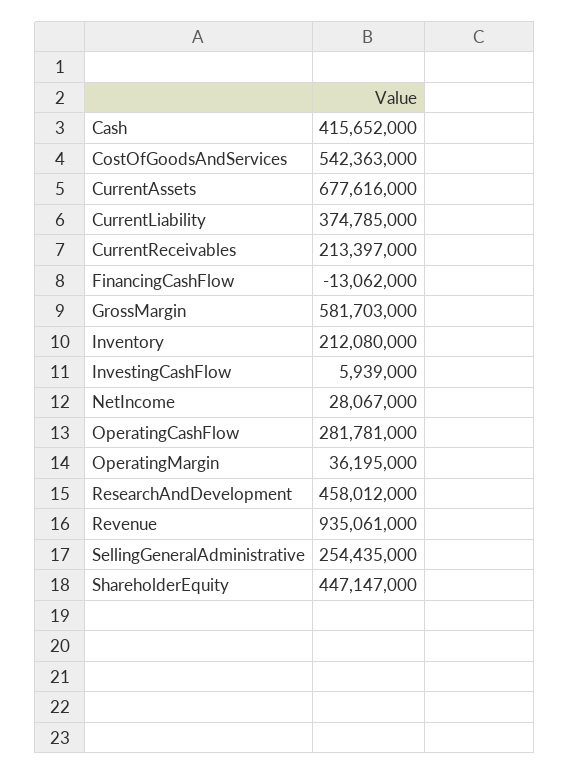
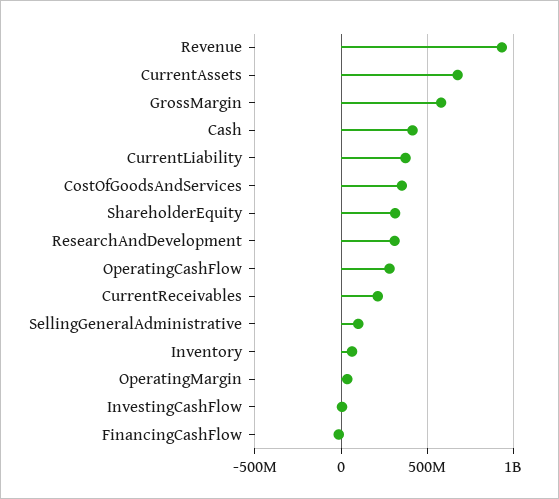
  {
    "Cash": 415652000,
-   "CostOfGoodsAndServices": 542363000,
+   "CostOfGoodsAndServices": 350000000,
    "CurrentAssets": 677616000,
    "CurrentLiability": 374785000,
    "CurrentReceivables": 213397000,
    "FinancingCashFlow": -13062000,
    "GrossMargin": 581703000,
-   "Inventory": 212080000,
+   "Inventory": 50000000,
    "InvestingCashFlow": 5939000,
-   "NetIncome": 28067000,
    "OperatingCashFlow": 281781000,
    "OperatingMargin": 36195000,
-   "ResearchAndDevelopment": 458012000,
+   "ResearchAndDevelopment": 300000000,
    "Revenue": 935061000,
-   "SellingGeneralAdministrative": 254435000,
+   "SellingGeneralAdministrative": 100000000,
-   "ShareholderEquity": 447147000
+   "ShareholderEquity": 300000000
  }

